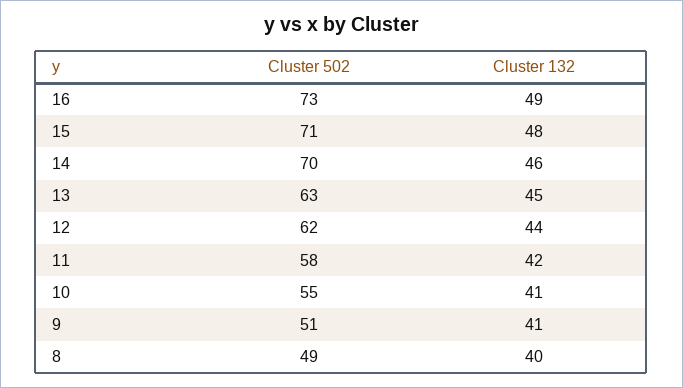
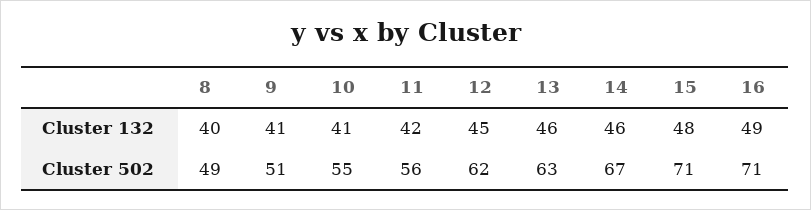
  {
    "Cluster 502": {
-     "16": 73,
+     "16": 71,
      "15": 71,
-     "14": 70,
+     "14": 67,
      "13": 63,
      "12": 62,
-     "11": 58,
+     "11": 56,
      "10": 55,
      "9": 51,
      "8": 49
    },
    "Cluster 132": {
      "16": 49,
      "15": 48,
      "14": 46,
-     "13": 45,
+     "13": 46,
-     "12": 44,
+     "12": 45,
      "11": 42,
      "10": 41,
      "9": 41,
      "8": 40
    }
  }

